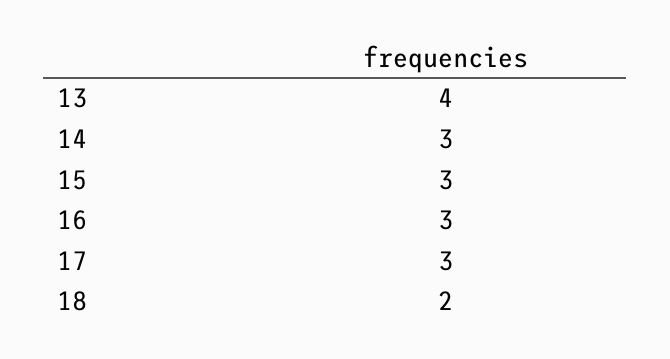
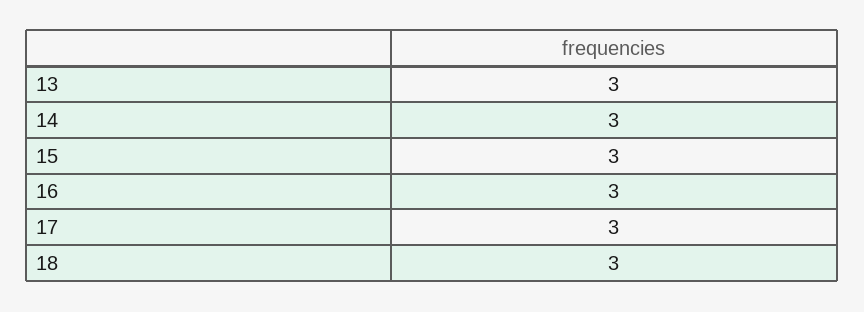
  {
-   "13": 4,
+   "13": 3,
    "14": 3,
    "15": 3,
    "16": 3,
    "17": 3,
-   "18": 2
+   "18": 3
  }

